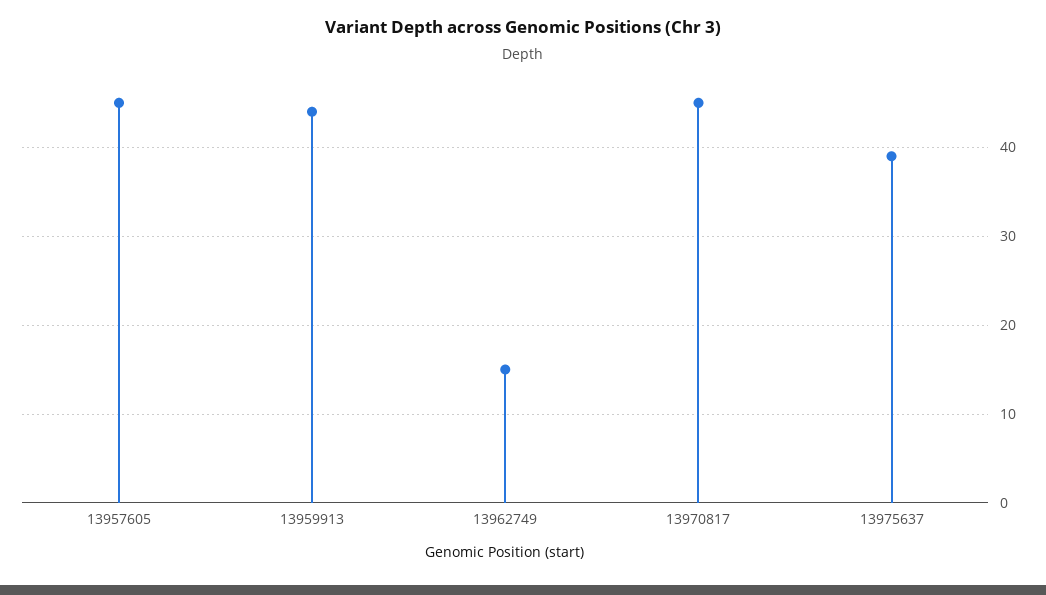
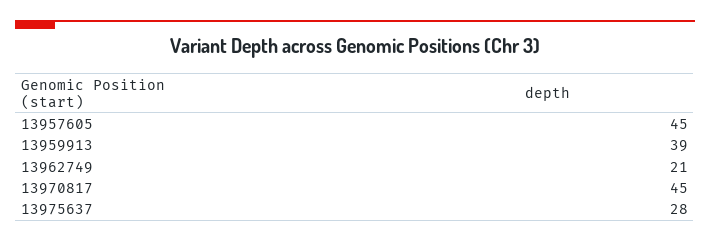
  {
    "13957605": 45,
-   "13959913": 44,
+   "13959913": 39,
-   "13962749": 15,
+   "13962749": 21,
    "13970817": 45,
-   "13975637": 39
+   "13975637": 28
  }

